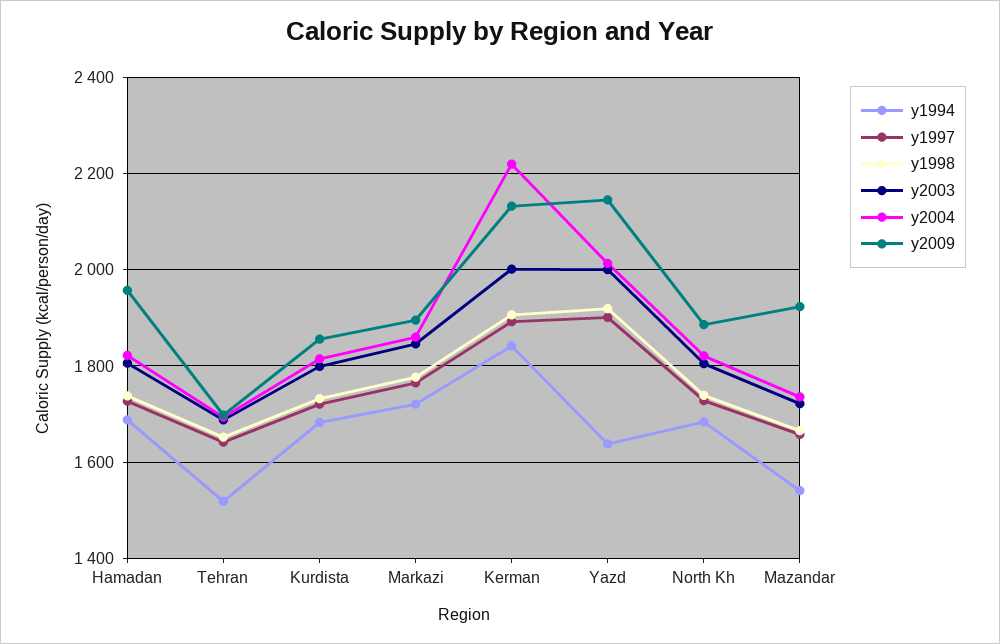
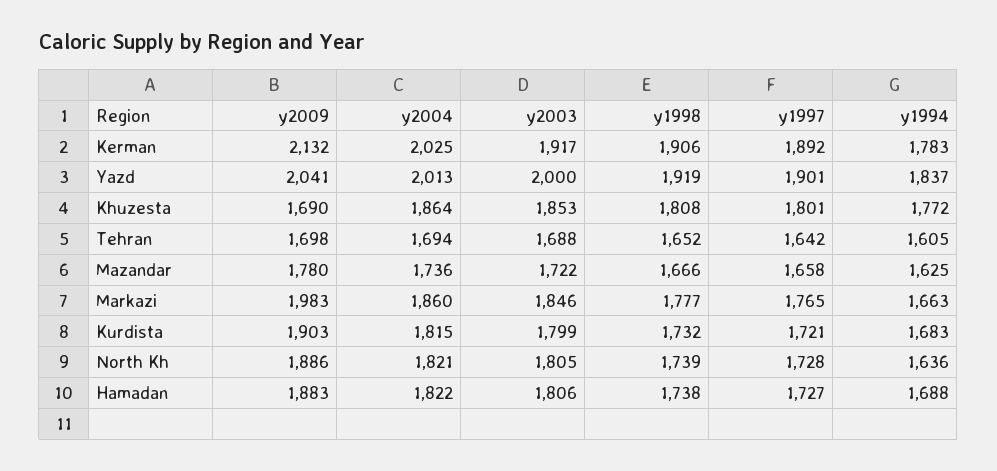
  {
    "y1994": {
      "Hamadan": 1688,
-     "Tehran": 1520,
+     "Tehran": 1605,
      "Kurdista": 1683,
-     "Markazi": 1720,
+     "Markazi": 1663,
-     "Kerman": 1840,
+     "Kerman": 1783,
-     "Yazd": 1640,
+     "Yazd": 1837,
-     "North Kh": 1680,
+     "North Kh": 1636,
-     "Mazandar": 1540
+     "Mazandar": 1625,
+     "Khuzesta": 1772
    },
    "y1997": {
      "Hamadan": 1727,
      "Tehran": 1642,
      "Kurdista": 1721,
      "Markazi": 1765,
      "Kerman": 1892,
      "Yazd": 1901,
      "North Kh": 1728,
-     "Mazandar": 1658
+     "Mazandar": 1658,
+     "Khuzesta": 1801
    },
    "y1998": {
      "Hamadan": 1738,
      "Tehran": 1652,
      "Kurdista": 1732,
      "Markazi": 1777,
      "Kerman": 1906,
      "Yazd": 1919,
      "North Kh": 1739,
-     "Mazandar": 1666
+     "Mazandar": 1666,
+     "Khuzesta": 1808
    },
    "y2003": {
      "Hamadan": 1806,
      "Tehran": 1688,
      "Kurdista": 1799,
      "Markazi": 1846,
-     "Kerman": 2000,
+     "Kerman": 1917,
      "Yazd": 2000,
      "North Kh": 1805,
-     "Mazandar": 1722
+     "Mazandar": 1722,
+     "Khuzesta": 1853
    },
    "y2004": {
      "Hamadan": 1822,
      "Tehran": 1694,
      "Kurdista": 1815,
      "Markazi": 1860,
-     "Kerman": 2220,
+     "Kerman": 2025,
      "Yazd": 2013,
      "North Kh": 1821,
-     "Mazandar": 1736
+     "Mazandar": 1736,
+     "Khuzesta": 1864
    },
    "y2009": {
-     "Hamadan": 1960,
+     "Hamadan": 1883,
      "Tehran": 1698,
-     "Kurdista": 1860,
+     "Kurdista": 1903,
-     "Markazi": 1900,
+     "Markazi": 1983,
      "Kerman": 2132,
-     "Yazd": 2140,
+     "Yazd": 2041,
      "North Kh": 1886,
-     "Mazandar": 1920
+     "Mazandar": 1780,
+     "Khuzesta": 1690
    }
  }

